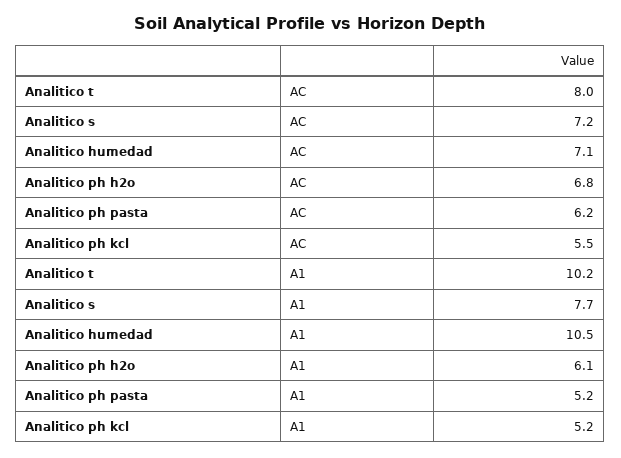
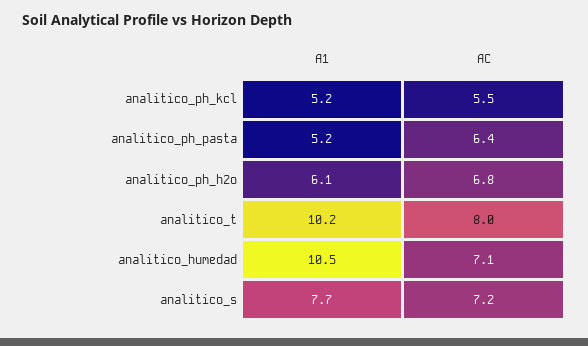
  {
    "Analitico t": {
      "AC": 8,
      "A1": 10.2
    },
    "Analitico s": {
      "AC": 7.2,
      "A1": 7.7
    },
    "Analitico humedad": {
      "AC": 7.1,
      "A1": 10.5
    },
    "Analitico ph h2o": {
      "AC": 6.8,
      "A1": 6.1
    },
    "Analitico ph pasta": {
-     "AC": 6.2,
+     "AC": 6.4,
      "A1": 5.2
    },
    "Analitico ph kcl": {
      "AC": 5.5,
      "A1": 5.2
    }
  }

